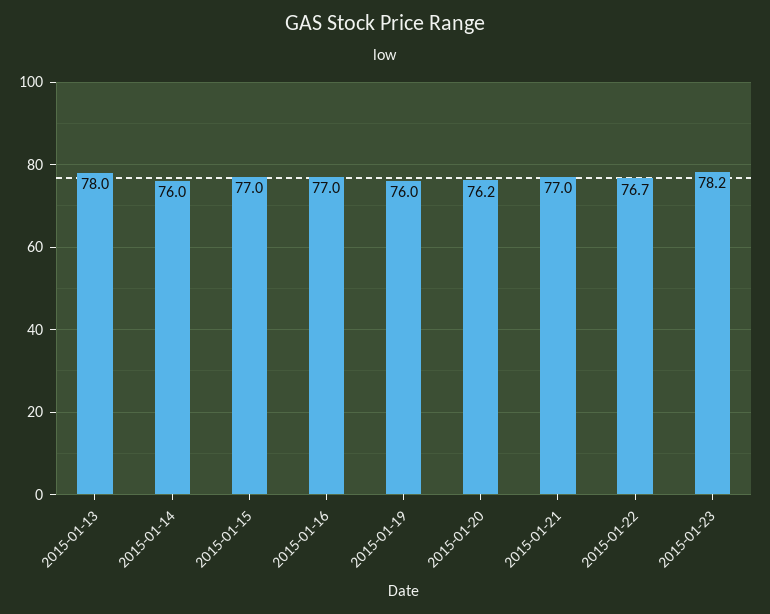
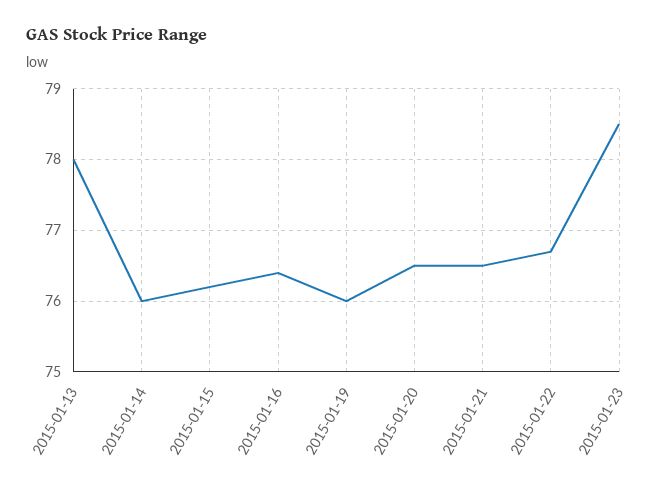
  {
    "2015-01-13": 78,
    "2015-01-14": 76,
-   "2015-01-15": 77,
+   "2015-01-15": 76.2,
-   "2015-01-16": 77,
+   "2015-01-16": 76.4,
    "2015-01-19": 76,
-   "2015-01-20": 76.2,
+   "2015-01-20": 76.5,
-   "2015-01-21": 77,
+   "2015-01-21": 76.5,
    "2015-01-22": 76.7,
-   "2015-01-23": 78.2
+   "2015-01-23": 78.5
  }

